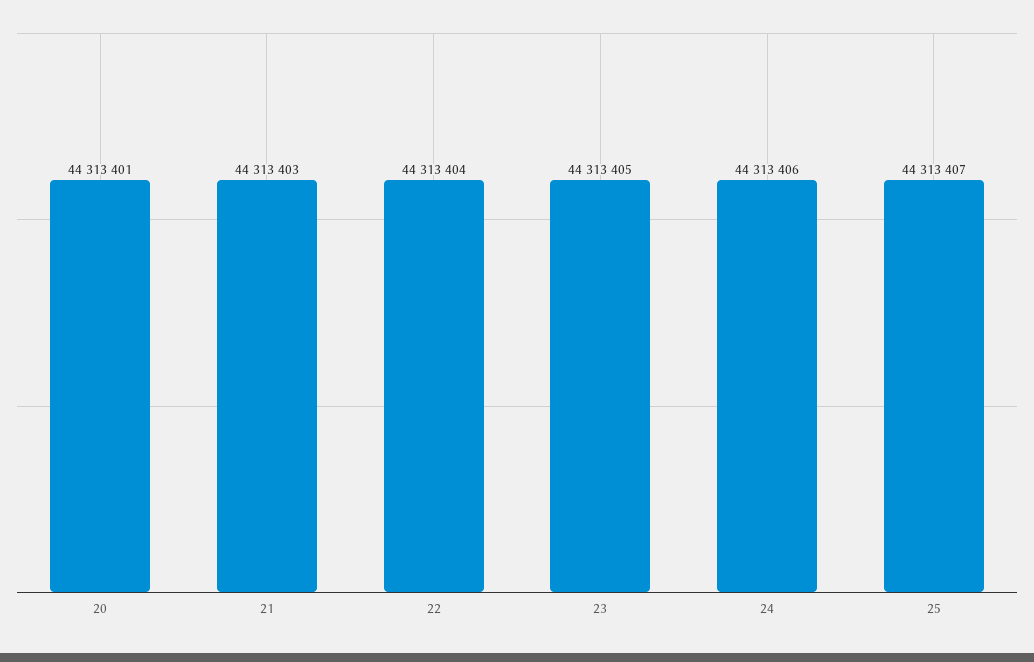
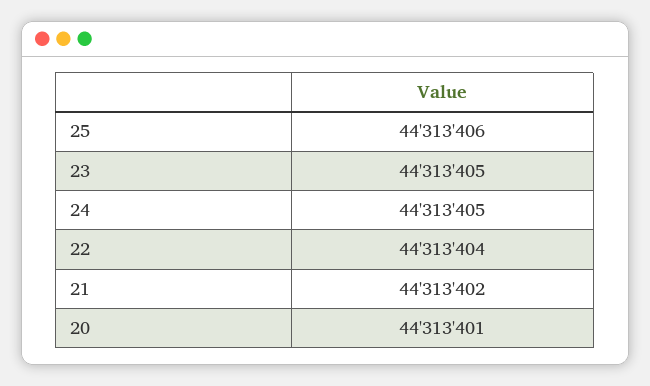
  {
    "20": 44313401,
-   "21": 44313403,
+   "21": 44313402,
    "22": 44313404,
    "23": 44313405,
-   "24": 44313406,
+   "24": 44313405,
-   "25": 44313407
+   "25": 44313406
  }

